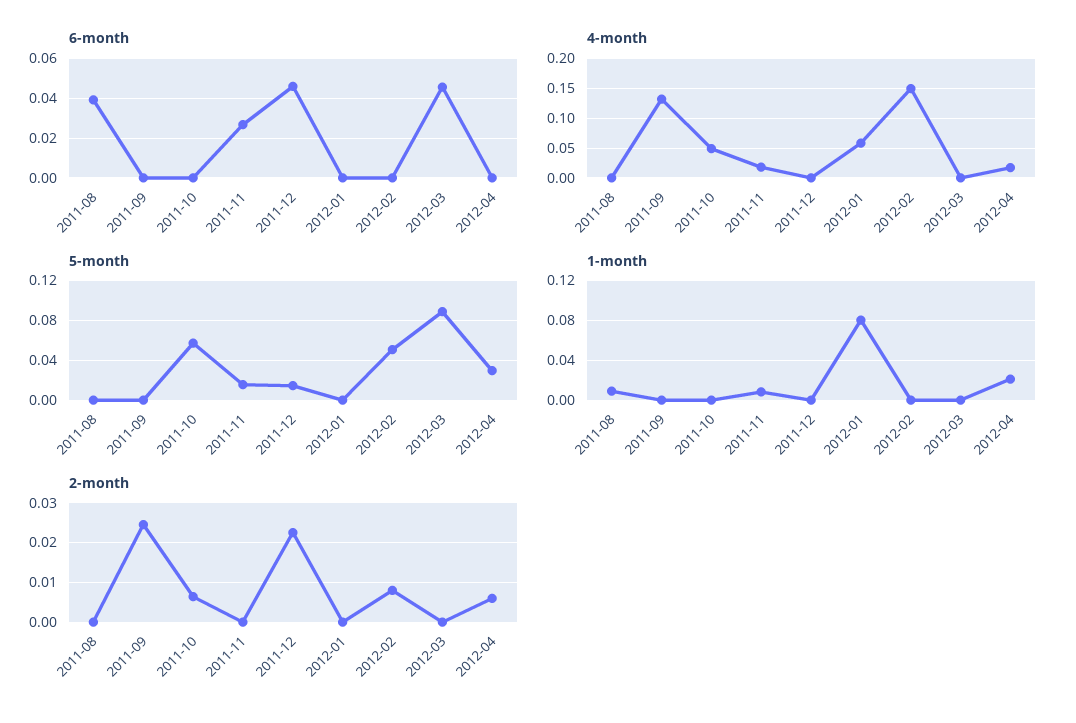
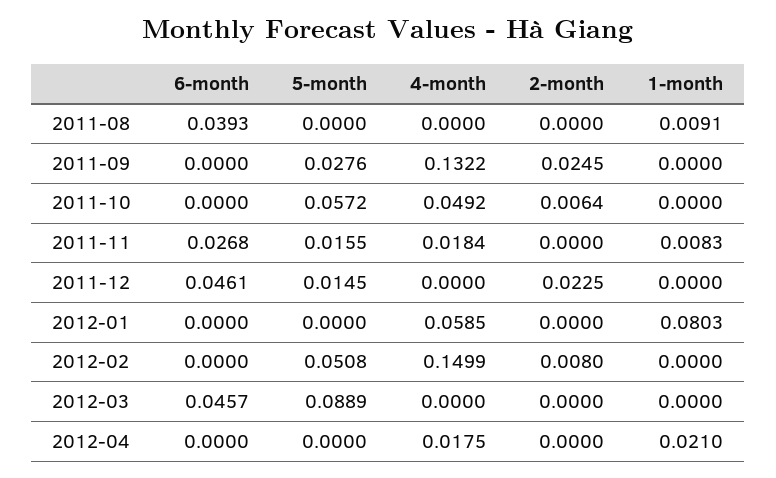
  {
    "6-month": {
      "2011-08": 0.0393,
      "2011-09": 0,
      "2011-10": 0,
      "2011-11": 0.0268,
      "2011-12": 0.0461,
      "2012-01": 0,
      "2012-02": 0,
      "2012-03": 0.0457,
      "2012-04": 0
    },
    "4-month": {
      "2011-08": 0,
      "2011-09": 0.1322,
      "2011-10": 0.0492,
      "2011-11": 0.0184,
      "2011-12": 0,
      "2012-01": 0.0585,
      "2012-02": 0.1499,
      "2012-03": 0,
      "2012-04": 0.0175
    },
    "5-month": {
      "2011-08": 0,
-     "2011-09": 0,
+     "2011-09": 0.0276,
      "2011-10": 0.0572,
      "2011-11": 0.0155,
      "2011-12": 0.0145,
      "2012-01": 0,
      "2012-02": 0.0508,
      "2012-03": 0.0889,
-     "2012-04": 0.03
+     "2012-04": 0
    },
    "1-month": {
      "2011-08": 0.0091,
      "2011-09": 0,
      "2011-10": 0,
      "2011-11": 0.0083,
      "2011-12": 0,
      "2012-01": 0.0803,
      "2012-02": 0,
      "2012-03": 0,
      "2012-04": 0.021
    },
    "2-month": {
      "2011-08": 0,
      "2011-09": 0.0245,
      "2011-10": 0.0064,
      "2011-11": 0,
      "2011-12": 0.0225,
      "2012-01": 0,
      "2012-02": 0.008,
      "2012-03": 0,
-     "2012-04": 0.006
+     "2012-04": 0
    }
  }

